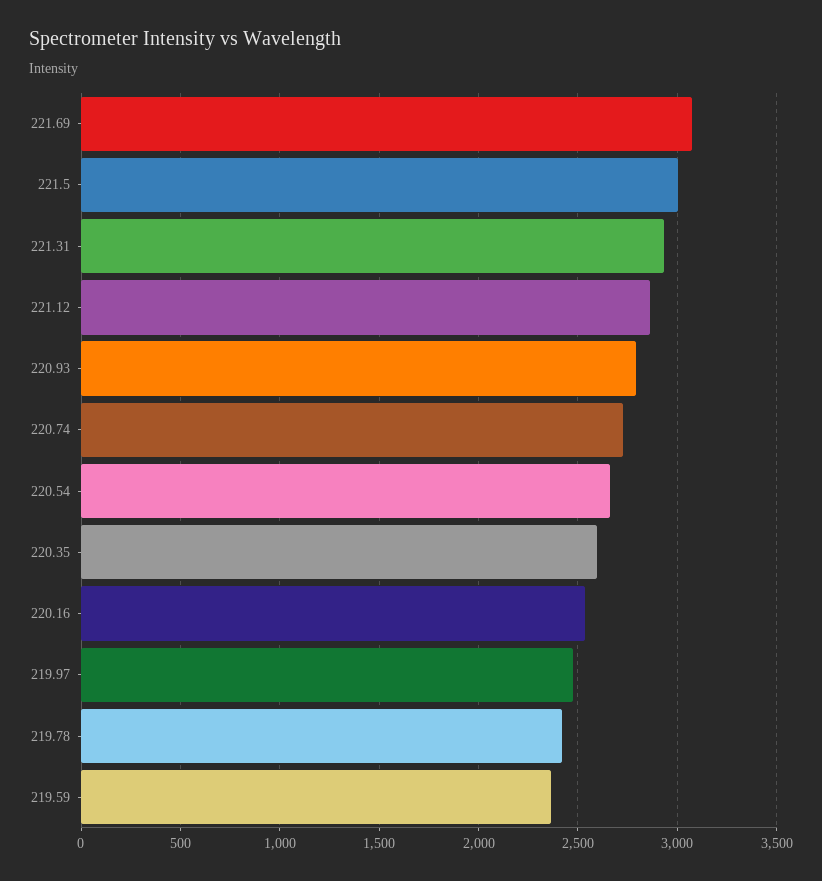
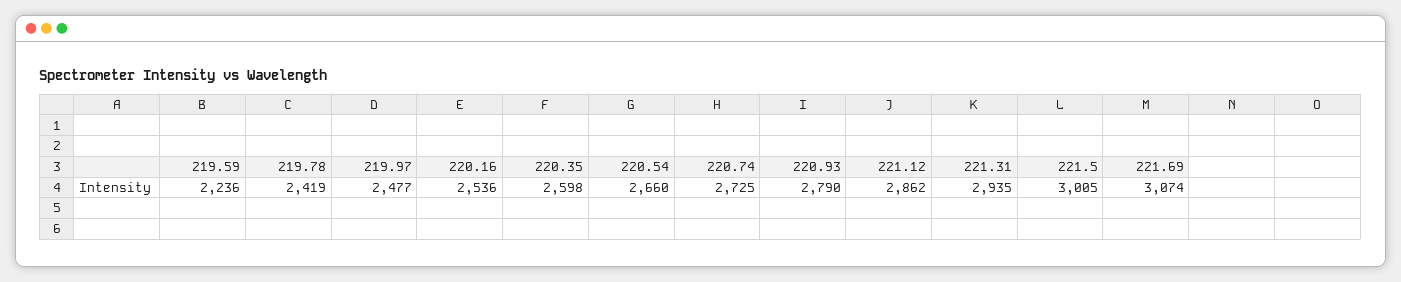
  {
    "221.69": 3074,
    "221.5": 3005,
    "221.31": 2935,
    "221.12": 2862,
    "220.93": 2790,
    "220.74": 2725,
    "220.54": 2660,
    "220.35": 2598,
    "220.16": 2536,
    "219.97": 2477,
    "219.78": 2419,
-   "219.59": 2350
+   "219.59": 2236
  }

